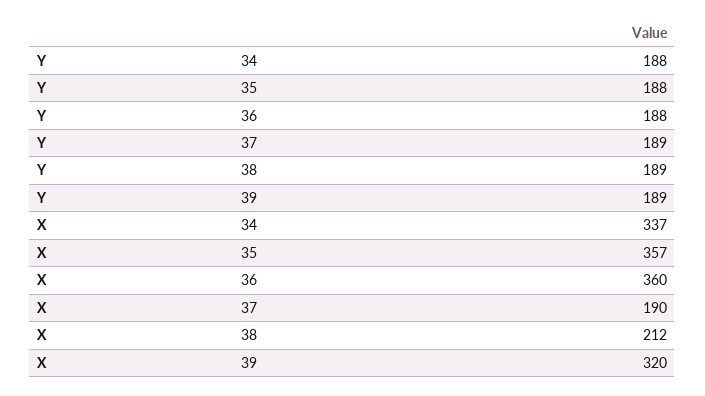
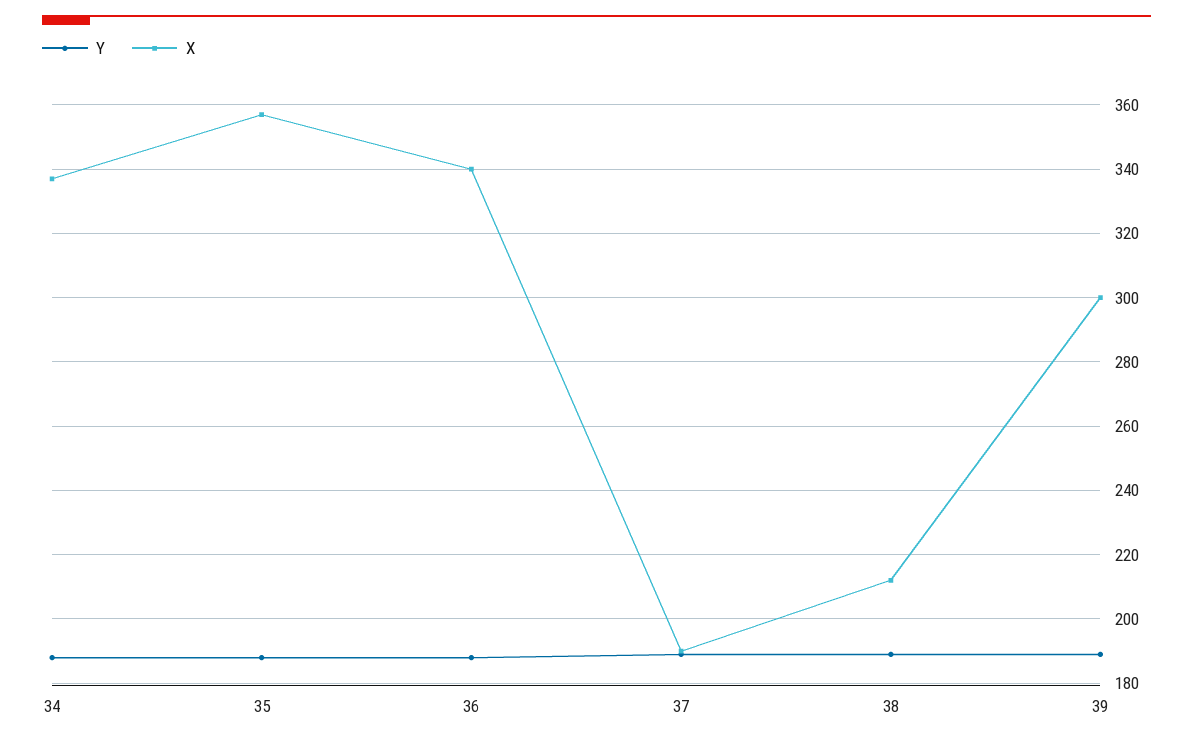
  {
    "Y": {
      "34": 188,
      "35": 188,
      "36": 188,
      "37": 189,
      "38": 189,
      "39": 189
    },
    "X": {
      "34": 337,
      "35": 357,
-     "36": 360,
+     "36": 340,
      "37": 190,
      "38": 212,
-     "39": 320
+     "39": 300
    }
  }

